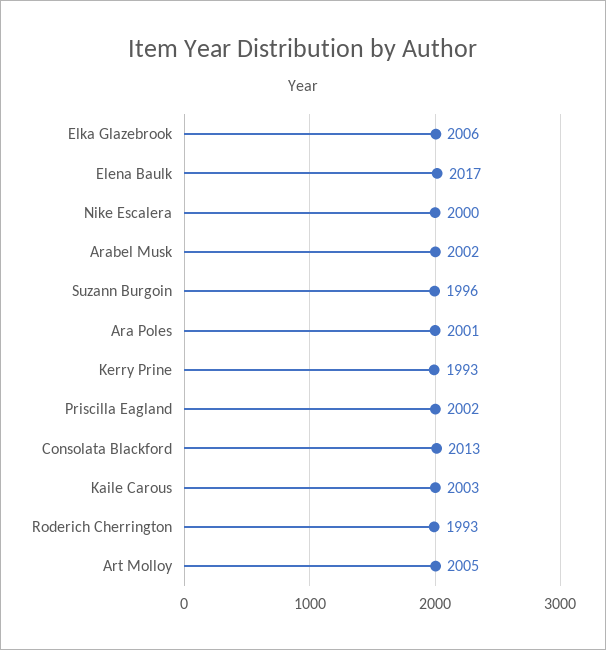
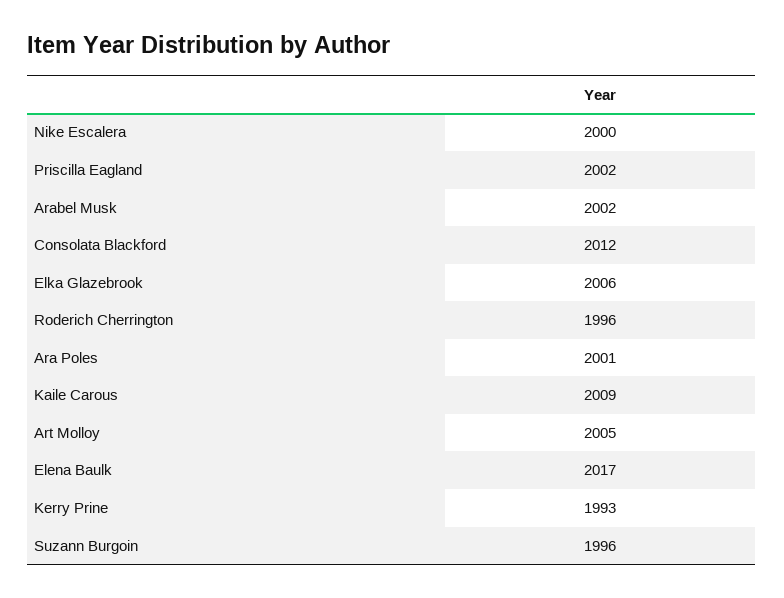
  {
    "Elka Glazebrook": 2006,
    "Elena Baulk": 2017,
    "Nike Escalera": 2000,
    "Arabel Musk": 2002,
    "Suzann Burgoin": 1996,
    "Ara Poles": 2001,
    "Kerry Prine": 1993,
    "Priscilla Eagland": 2002,
-   "Consolata Blackford": 2013,
+   "Consolata Blackford": 2012,
-   "Kaile Carous": 2003,
+   "Kaile Carous": 2009,
-   "Roderich Cherrington": 1993,
+   "Roderich Cherrington": 1996,
    "Art Molloy": 2005
  }

